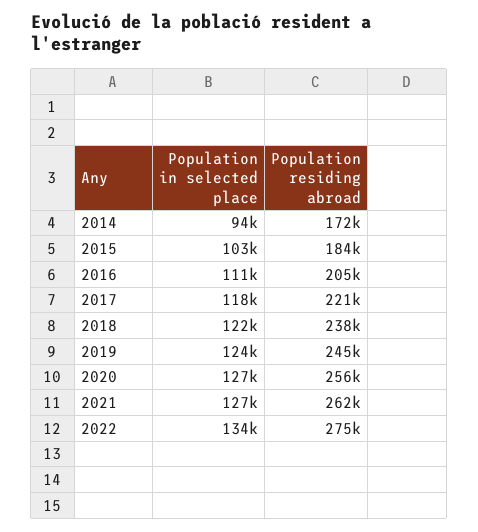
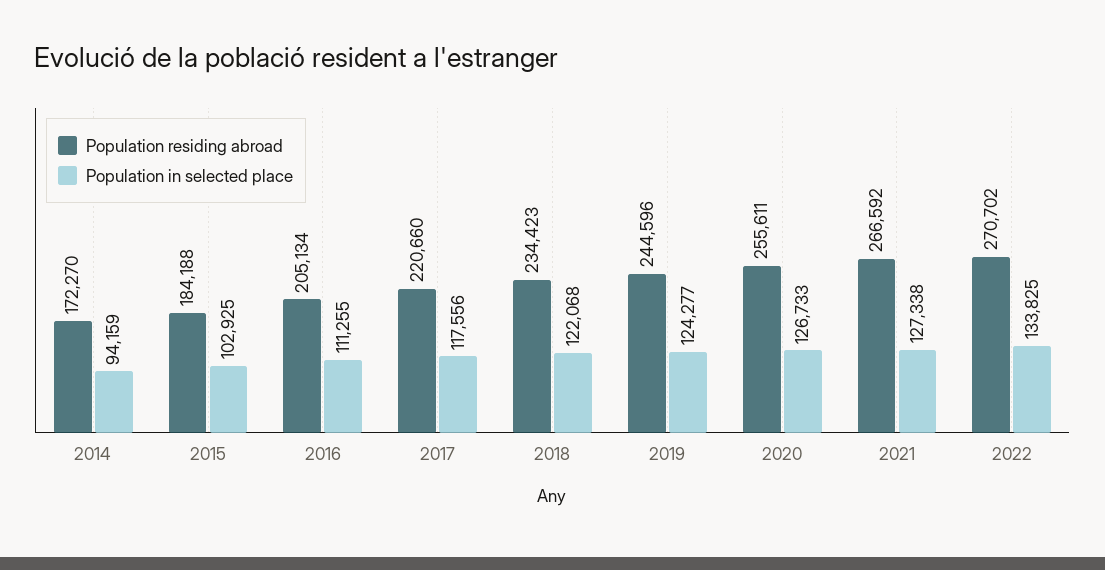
  {
    "Population in selected place": {
      "2014": 94159,
      "2015": 102925,
      "2016": 111255,
      "2017": 117556,
      "2018": 122068,
      "2019": 124277,
      "2020": 126733,
      "2021": 127338,
      "2022": 133825
    },
    "Population residing abroad": {
      "2014": 172270,
      "2015": 184188,
      "2016": 205134,
      "2017": 220660,
-     "2018": 238000,
+     "2018": 234423,
      "2019": 244596,
      "2020": 255611,
-     "2021": 262000,
+     "2021": 266592,
-     "2022": 275000
+     "2022": 270702
    }
  }

